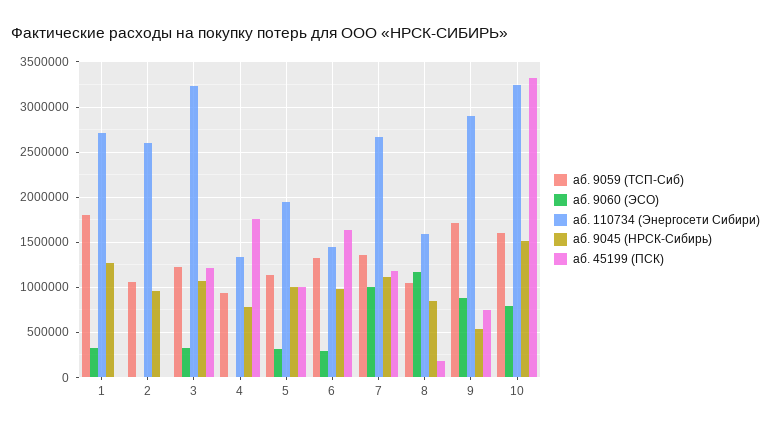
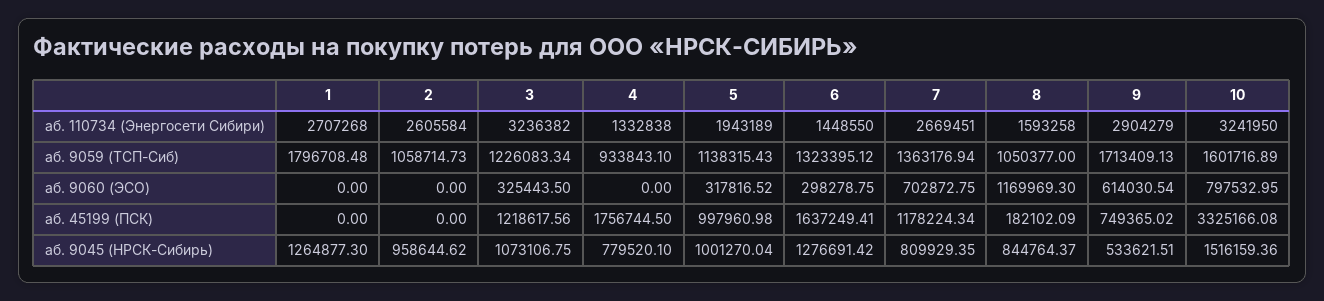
  {
    "аб. 9059 (ТСП-Сиб)": {
      "1": 1796708.48,
      "2": 1058714.73,
      "3": 1226083.34,
      "4": 933843.1,
      "5": 1138315.43,
      "6": 1323395.12,
      "7": 1363176.94,
      "8": 1050377,
      "9": 1713409.13,
      "10": 1601716.89
    },
    "аб. 9060 (ЭСО)": {
-     "1": 300000,
+     "1": 0,
      "2": 0,
      "3": 325443.5,
      "4": 0,
      "5": 317816.52,
      "6": 298278.75,
-     "7": 1000000,
+     "7": 702872.75,
      "8": 1169969.3,
-     "9": 900000,
+     "9": 614030.54,
      "10": 797532.95
    },
    "аб. 110734 (Энергосети Сибири)": {
      "1": 2707268,
      "2": 2605584,
      "3": 3236382,
      "4": 1332838,
      "5": 1943189,
      "6": 1448550,
      "7": 2669451,
      "8": 1593258,
      "9": 2904279,
      "10": 3241950
    },
    "аб. 9045 (НРСК-Сибирь)": {
      "1": 1264877.3,
      "2": 958644.62,
      "3": 1073106.75,
      "4": 779520.1,
      "5": 1001270.04,
-     "6": 1000000,
+     "6": 1276691.42,
-     "7": 1100000,
+     "7": 809929.35,
      "8": 844764.37,
      "9": 533621.51,
      "10": 1516159.36
    },
    "аб. 45199 (ПСК)": {
      "1": 0,
      "2": 0,
      "3": 1218617.56,
      "4": 1756744.5,
      "5": 997960.98,
      "6": 1637249.41,
      "7": 1178224.34,
      "8": 182102.09,
      "9": 749365.02,
      "10": 3325166.08
    }
  }

